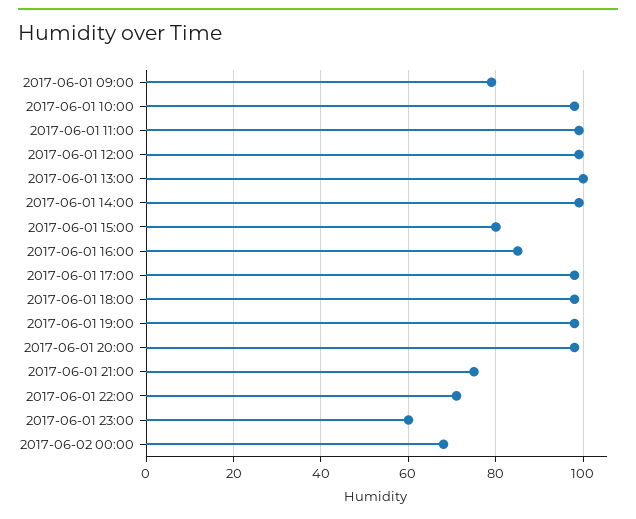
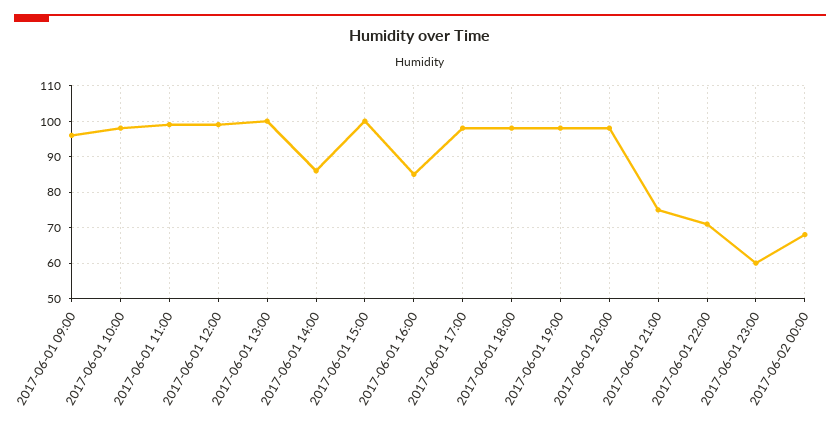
  {
-   "2017-06-01 09:00": 80,
+   "2017-06-01 09:00": 95,
    "2017-06-01 10:00": 100,
    "2017-06-01 11:00": 100,
    "2017-06-01 12:00": 100,
    "2017-06-01 13:00": 100,
-   "2017-06-01 14:00": 100,
+   "2017-06-01 14:00": 85,
-   "2017-06-01 15:00": 80,
+   "2017-06-01 15:00": 100,
    "2017-06-01 16:00": 85,
    "2017-06-01 17:00": 100,
    "2017-06-01 18:00": 100,
    "2017-06-01 19:00": 100,
    "2017-06-01 20:00": 100,
    "2017-06-01 21:00": 75,
    "2017-06-01 22:00": 70,
    "2017-06-01 23:00": 60,
    "2017-06-02 00:00": 70
  }

